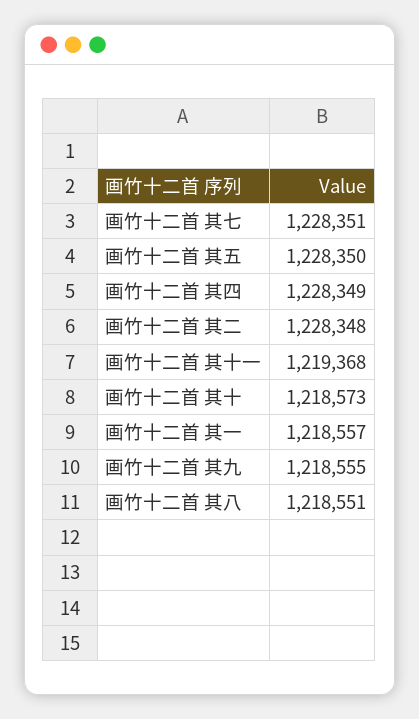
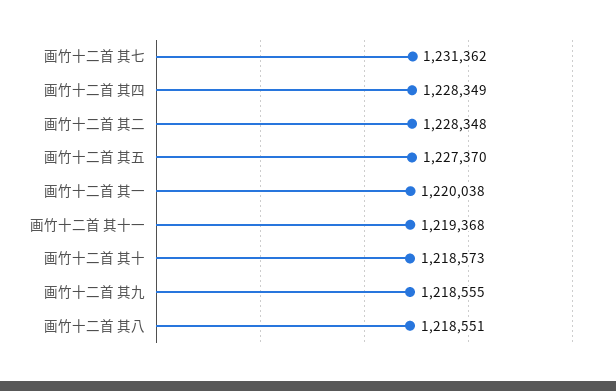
  {
-   "画竹十二首 其七": 1228351,
+   "画竹十二首 其七": 1231362,
-   "画竹十二首 其五": 1228350,
+   "画竹十二首 其五": 1227370,
    "画竹十二首 其四": 1228349,
    "画竹十二首 其二": 1228348,
    "画竹十二首 其十一": 1219368,
    "画竹十二首 其十": 1218573,
-   "画竹十二首 其一": 1218557,
+   "画竹十二首 其一": 1220038,
    "画竹十二首 其九": 1218555,
    "画竹十二首 其八": 1218551
  }

